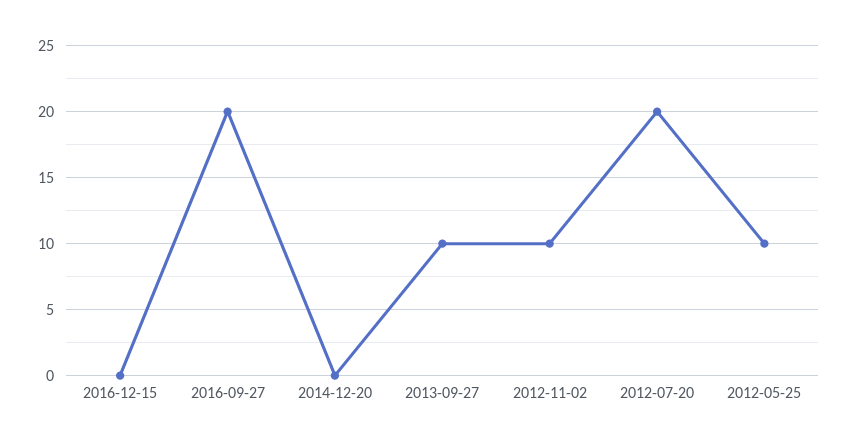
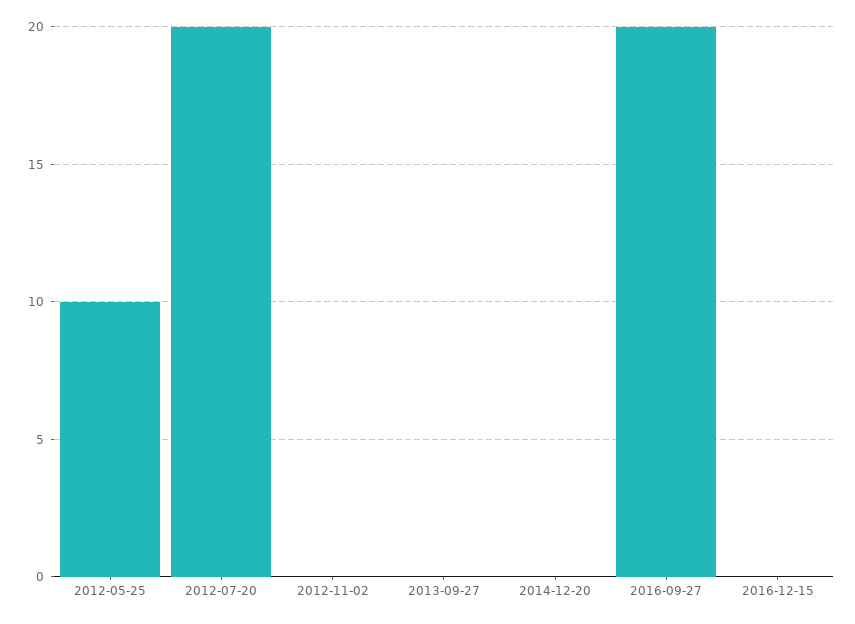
  {
    "2016-12-15": 0,
    "2016-09-27": 20,
    "2014-12-20": 0,
-   "2013-09-27": 10,
+   "2013-09-27": 0,
-   "2012-11-02": 10,
+   "2012-11-02": 0,
    "2012-07-20": 20,
    "2012-05-25": 10
  }

